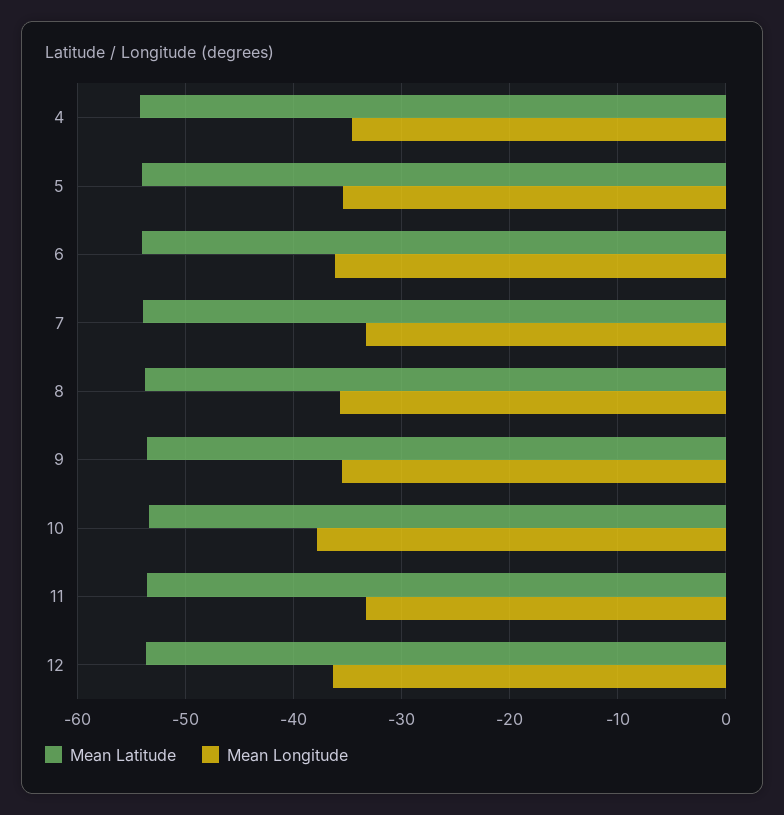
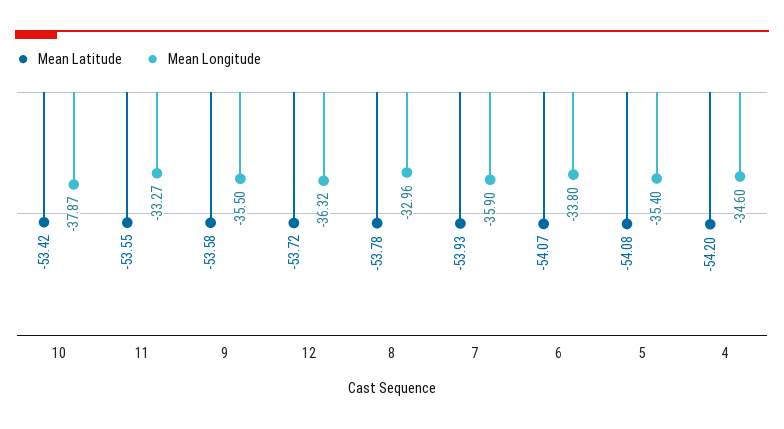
  {
    "Mean Latitude": {
      "4": -54.2,
      "5": -54.08,
      "6": -54.07,
      "7": -53.93,
      "8": -53.78,
      "9": -53.58,
      "10": -53.42,
      "11": -53.55,
      "12": -53.72
    },
    "Mean Longitude": {
      "4": -34.6,
      "5": -35.4,
-     "6": -36,
+     "6": -33.8,
-     "7": -33,
+     "7": -35.9,
-     "8": -36,
+     "8": -32.96,
      "9": -35.5,
      "10": -37.87,
      "11": -33.27,
      "12": -36.32
    }
  }

